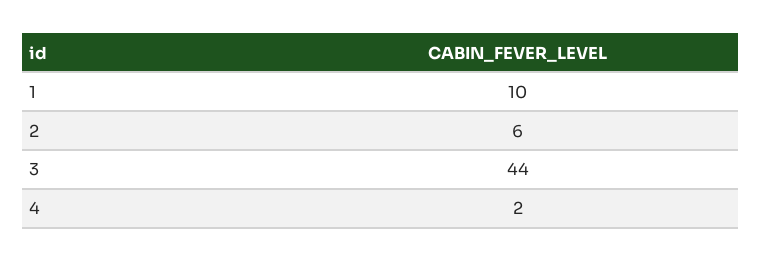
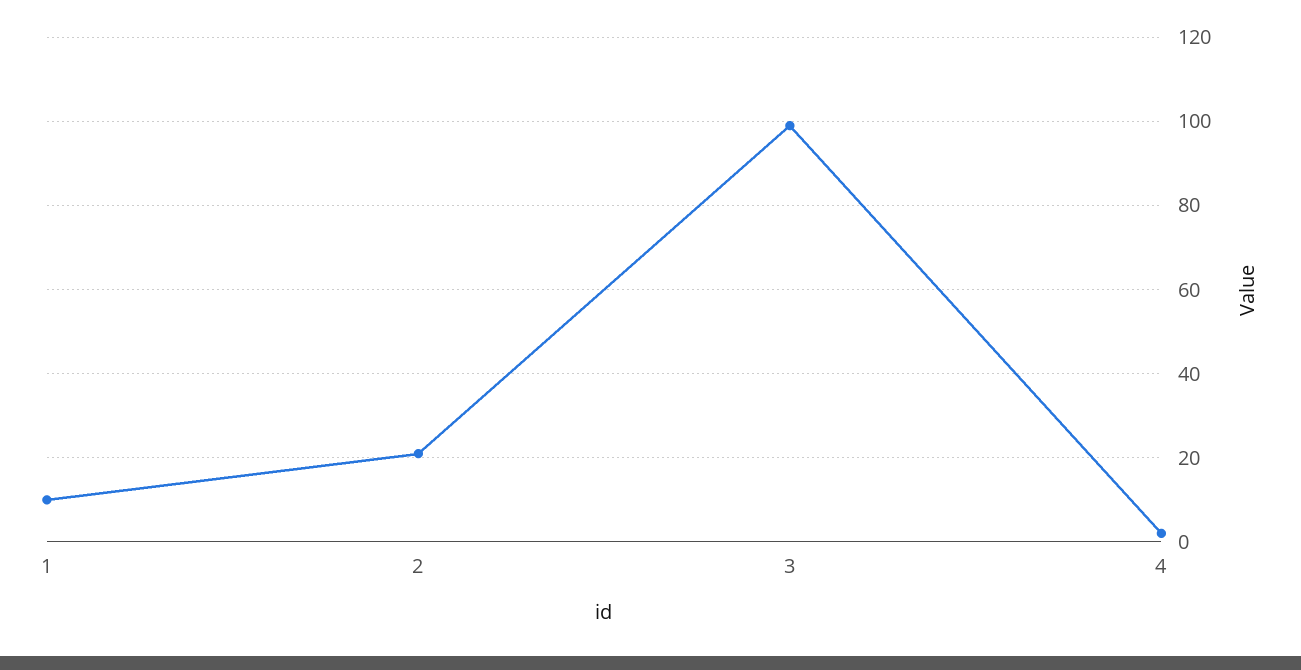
  {
    "1": 10,
-   "2": 6,
+   "2": 20,
-   "3": 44,
+   "3": 100,
    "4": 2
  }

